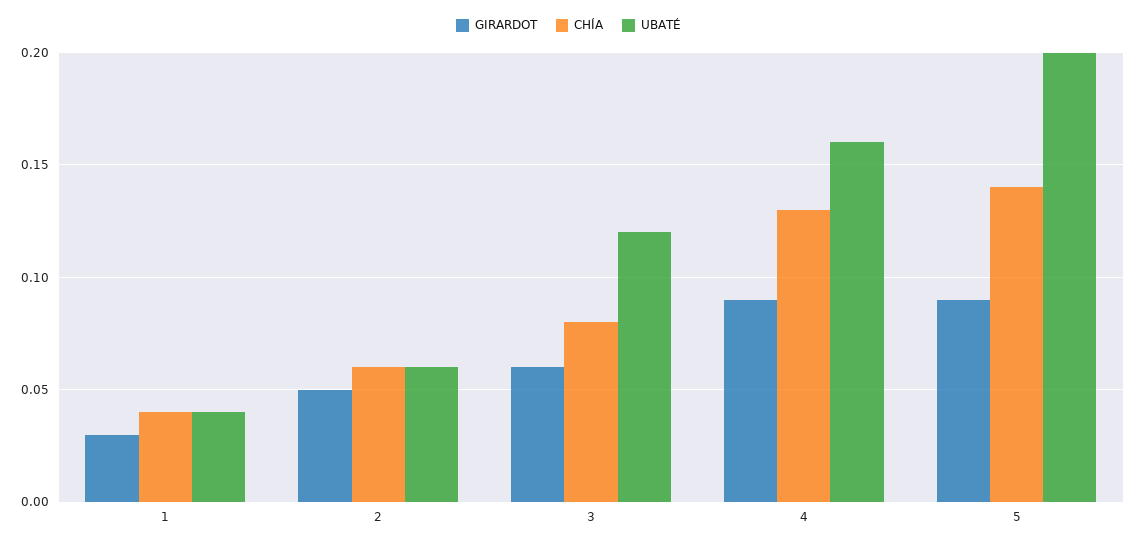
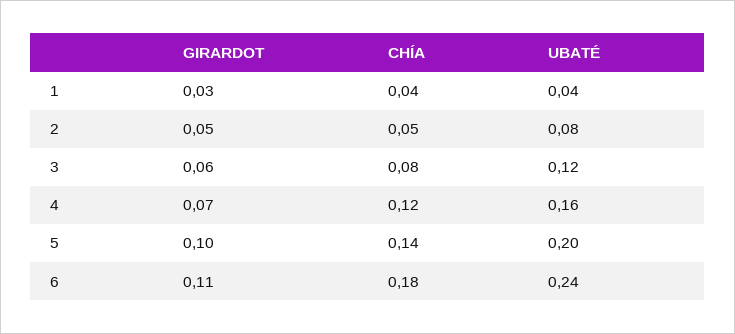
  {
    "GIRARDOT": {
      "1": 0.03,
      "2": 0.05,
      "3": 0.06,
-     "4": 0.09,
+     "4": 0.07,
-     "5": 0.09
+     "5": 0.1,
+     "6": 0.11
    },
    "CHÍA": {
      "1": 0.04,
-     "2": 0.06,
+     "2": 0.05,
      "3": 0.08,
-     "4": 0.13,
+     "4": 0.12,
-     "5": 0.14
+     "5": 0.14,
+     "6": 0.18
    },
    "UBATÉ": {
      "1": 0.04,
-     "2": 0.06,
+     "2": 0.08,
      "3": 0.12,
      "4": 0.16,
-     "5": 0.2
+     "5": 0.2,
+     "6": 0.24
    }
  }

